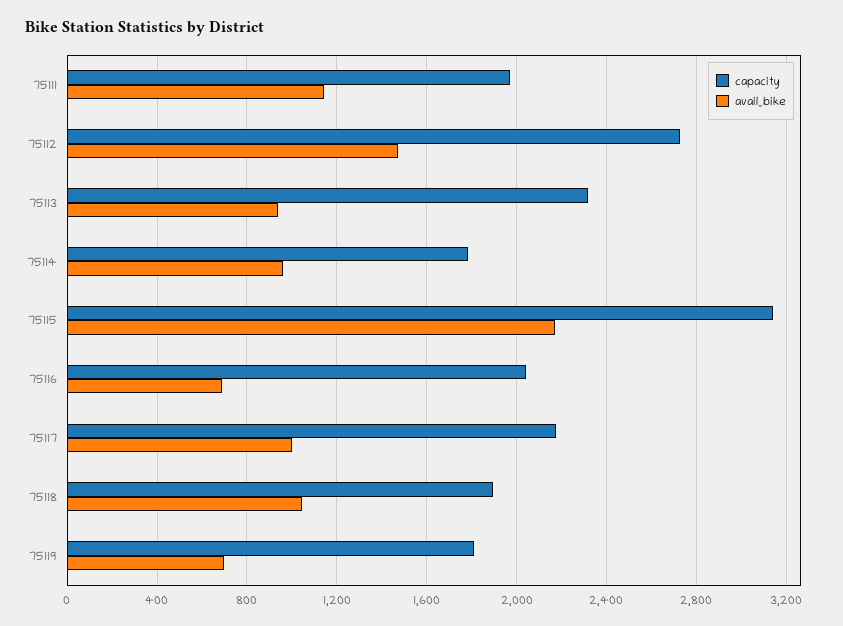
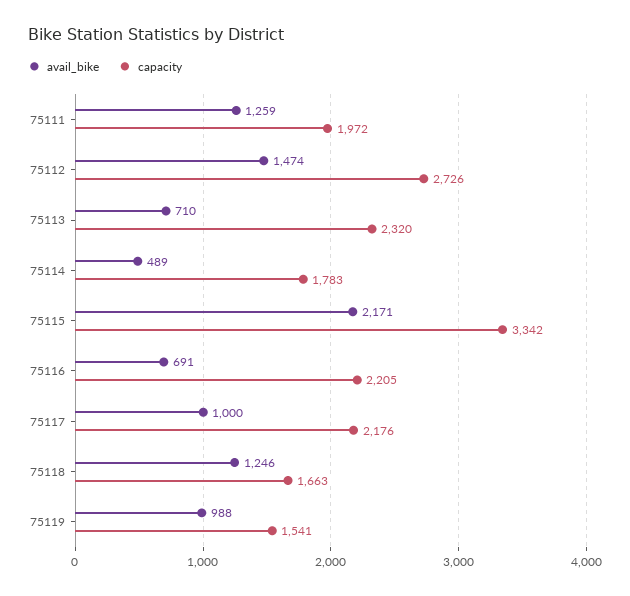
  {
    "capacity": {
      "75111": 1972,
      "75112": 2726,
      "75113": 2320,
      "75114": 1783,
-     "75115": 3150,
+     "75115": 3342,
-     "75116": 2050,
+     "75116": 2205,
      "75117": 2176,
-     "75118": 1900,
+     "75118": 1663,
-     "75119": 1800
+     "75119": 1541
    },
    "avail_bike": {
-     "75111": 1150,
+     "75111": 1259,
      "75112": 1474,
-     "75113": 950,
+     "75113": 710,
-     "75114": 950,
+     "75114": 489,
      "75115": 2171,
      "75116": 691,
      "75117": 1000,
-     "75118": 1050,
+     "75118": 1246,
-     "75119": 700
+     "75119": 988
    }
  }

